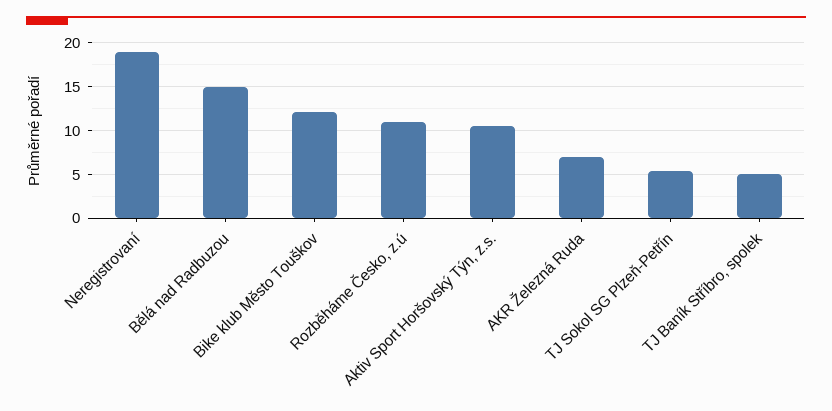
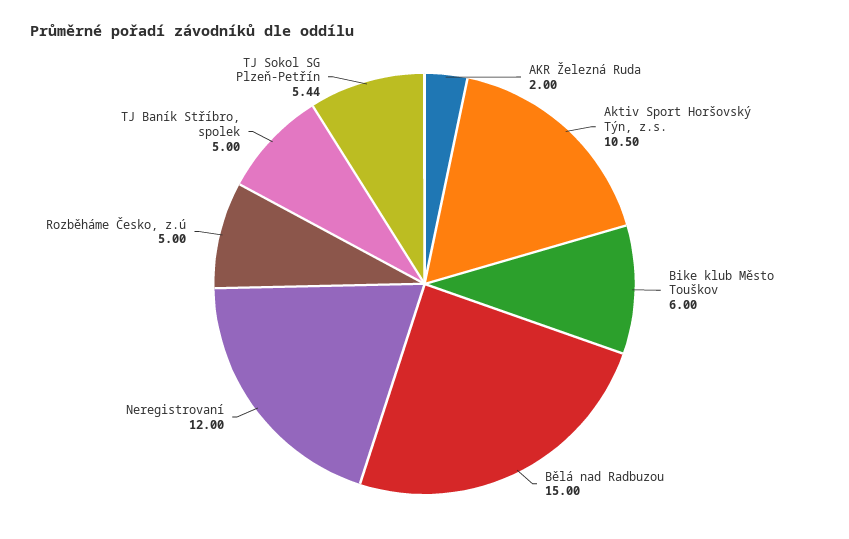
  {
-   "Neregistrovaní": 19,
+   "Neregistrovaní": 12,
    "Bělá nad Radbuzou": 15,
-   "Bike klub Město Touškov": 12,
+   "Bike klub Město Touškov": 6,
-   "Rozběháme Česko, z.ú": 11,
+   "Rozběháme Česko, z.ú": 5,
    "Aktiv Sport Horšovský Týn, z.s.": 10.5,
-   "AKR Železná Ruda": 7,
+   "AKR Železná Ruda": 2,
    "TJ Sokol SG Plzeň-Petřín": 5.44,
    "TJ Baník Stříbro, spolek": 5
  }

